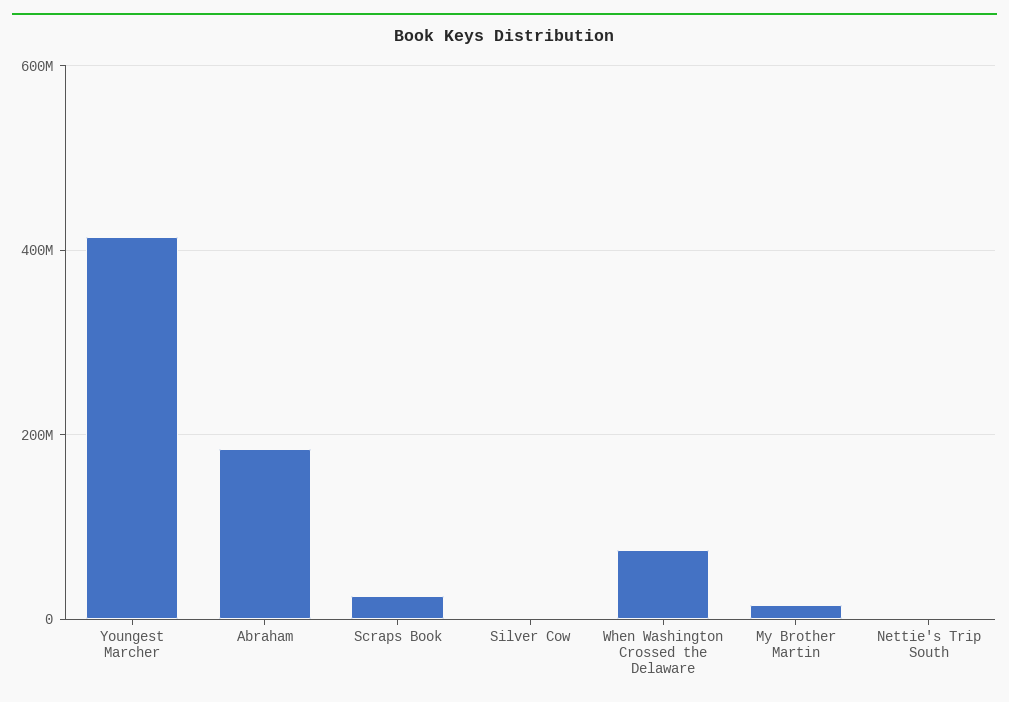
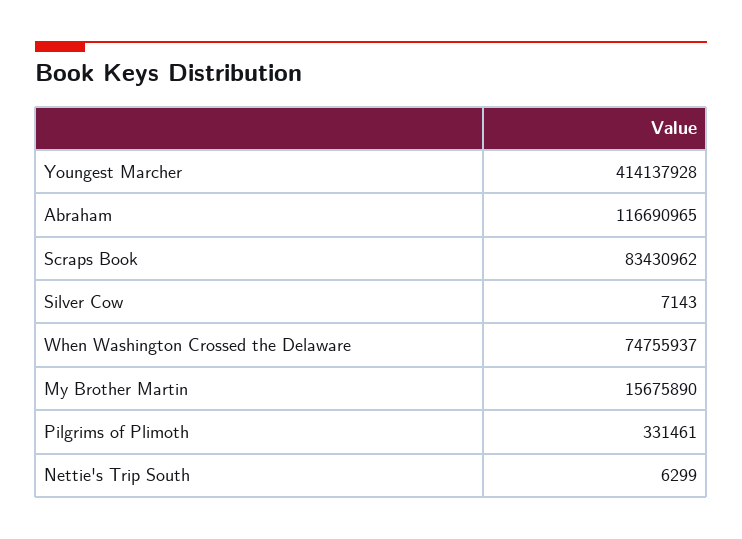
  {
    "Youngest Marcher": 414137928,
-   "Abraham": 180000000,
+   "Abraham": 116690965,
-   "Scraps Book": 20000000,
+   "Scraps Book": 83430962,
    "Silver Cow": 7143,
    "When Washington Crossed the Delaware": 74755937,
    "My Brother Martin": 15675890,
-   "Nettie's Trip South": 6299
+   "Nettie's Trip South": 6299,
+   "Pilgrims of Plimoth": 331461
  }

